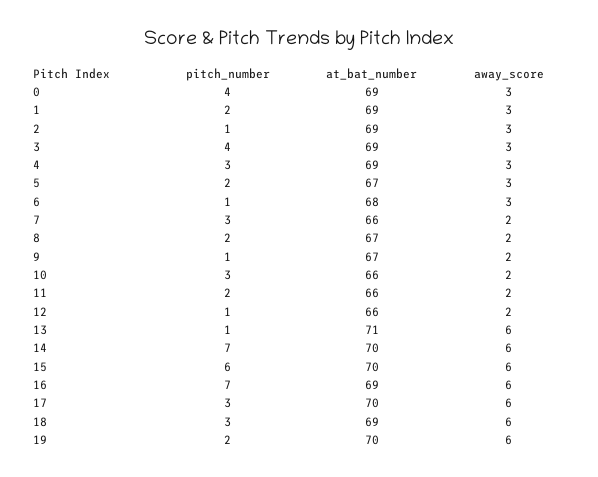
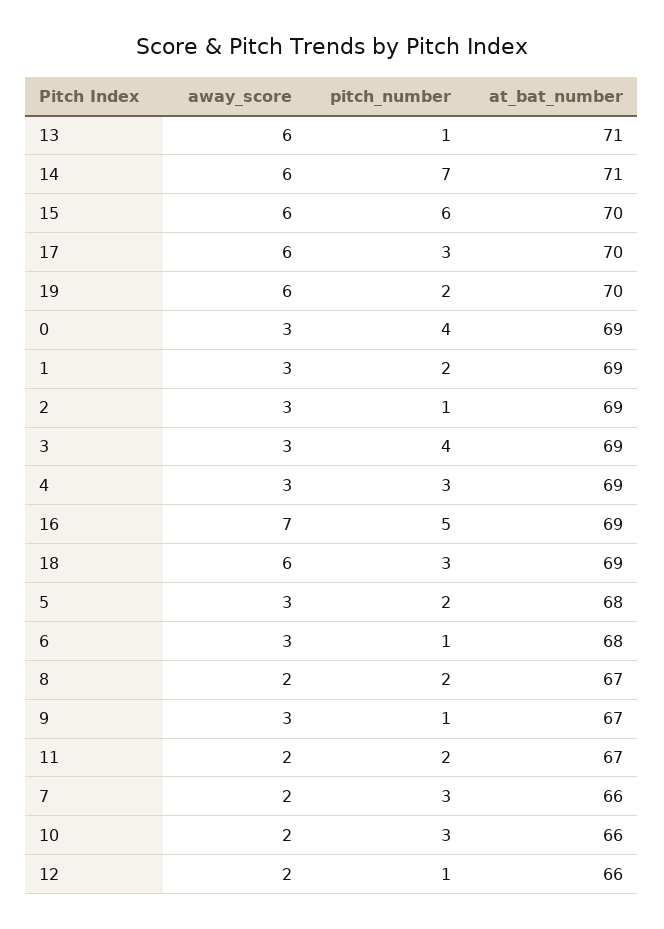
  {
    "pitch_number": {
      "0": 4,
      "1": 2,
      "2": 1,
      "3": 4,
      "4": 3,
      "5": 2,
      "6": 1,
      "7": 3,
      "8": 2,
      "9": 1,
      "10": 3,
      "11": 2,
      "12": 1,
      "13": 1,
      "14": 7,
      "15": 6,
-     "16": 7,
+     "16": 5,
      "17": 3,
      "18": 3,
      "19": 2
    },
    "at_bat_number": {
      "0": 69,
      "1": 69,
      "2": 69,
      "3": 69,
      "4": 69,
-     "5": 67,
+     "5": 68,
      "6": 68,
      "7": 66,
      "8": 67,
      "9": 67,
      "10": 66,
-     "11": 66,
+     "11": 67,
      "12": 66,
      "13": 71,
-     "14": 70,
+     "14": 71,
      "15": 70,
      "16": 69,
      "17": 70,
      "18": 69,
      "19": 70
    },
    "away_score": {
      "0": 3,
      "1": 3,
      "2": 3,
      "3": 3,
      "4": 3,
      "5": 3,
      "6": 3,
      "7": 2,
      "8": 2,
-     "9": 2,
+     "9": 3,
      "10": 2,
      "11": 2,
      "12": 2,
      "13": 6,
      "14": 6,
      "15": 6,
-     "16": 6,
+     "16": 7,
      "17": 6,
      "18": 6,
      "19": 6
    }
  }

